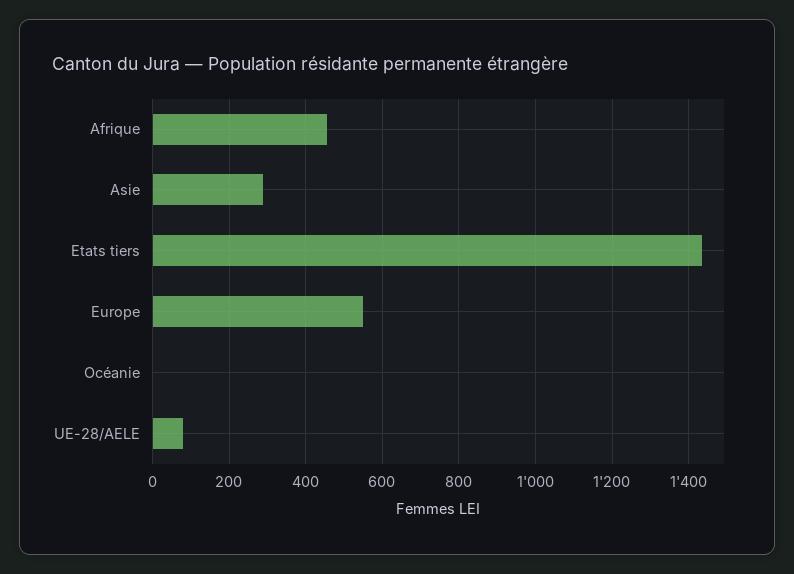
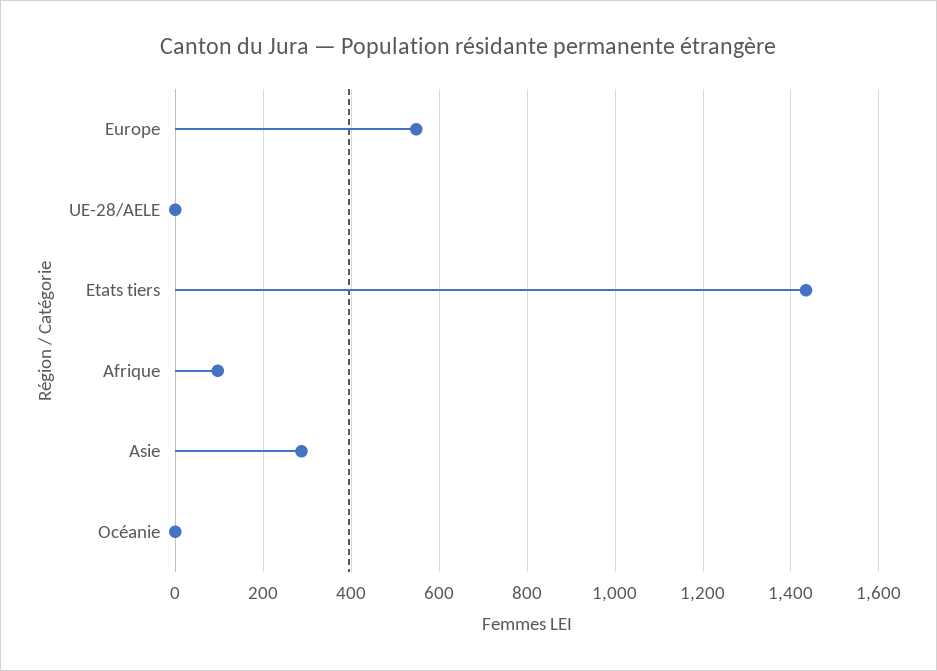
  {
-   "Afrique": 460,
+   "Afrique": 100,
    "Asie": 280,
    "Etats tiers": 1440,
    "Europe": 540,
    "Océanie": 0,
-   "UE-28/AELE": 80
+   "UE-28/AELE": 0
  }

